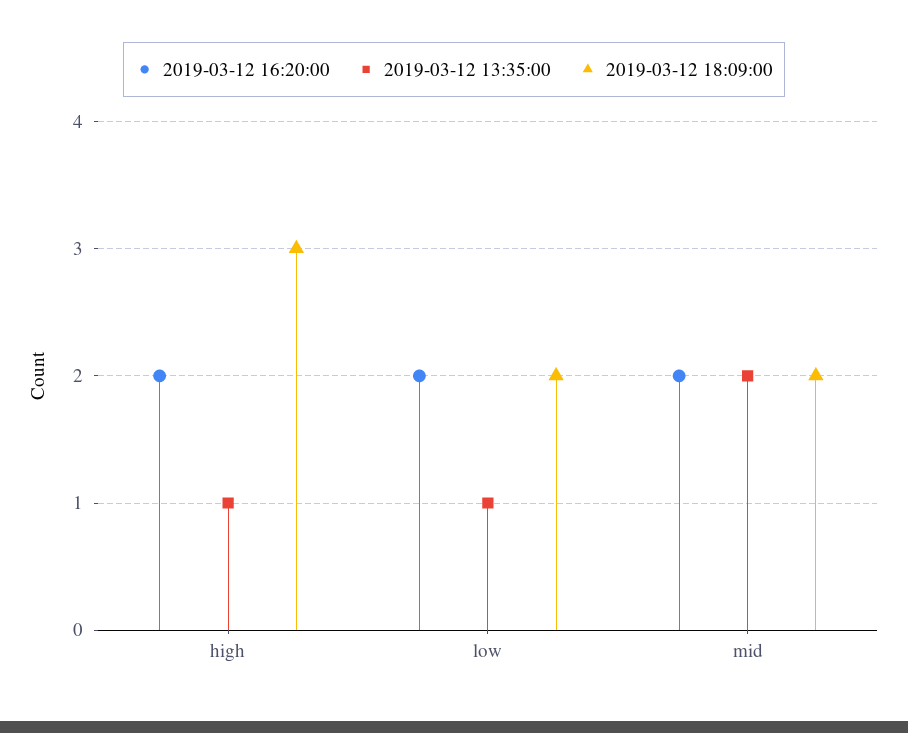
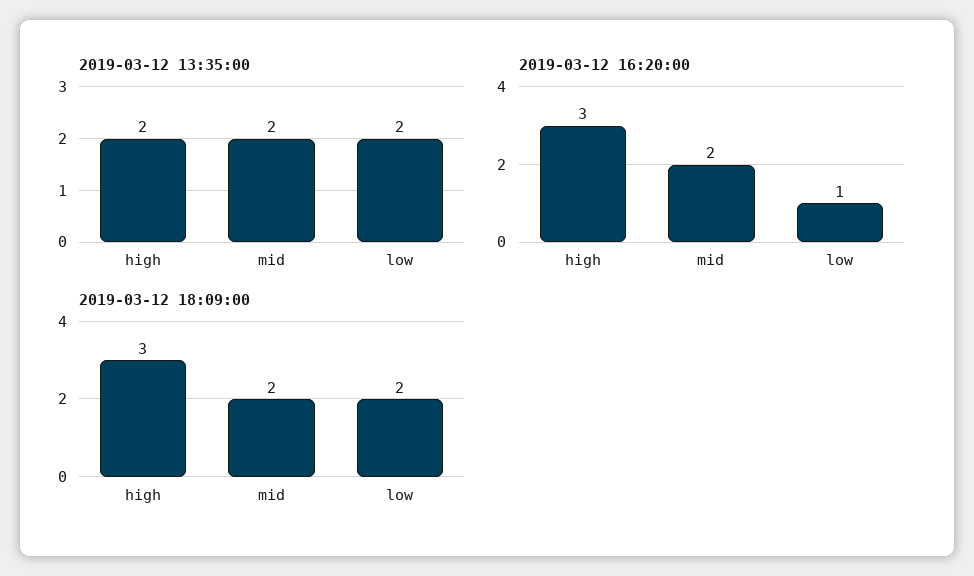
  {
    "2019-03-12 16:20:00": {
-     "high": 2,
+     "high": 3,
-     "low": 2,
+     "low": 1,
      "mid": 2
    },
    "2019-03-12 13:35:00": {
-     "high": 1,
+     "high": 2,
-     "low": 1,
+     "low": 2,
      "mid": 2
    },
    "2019-03-12 18:09:00": {
      "high": 3,
      "low": 2,
      "mid": 2
    }
  }

